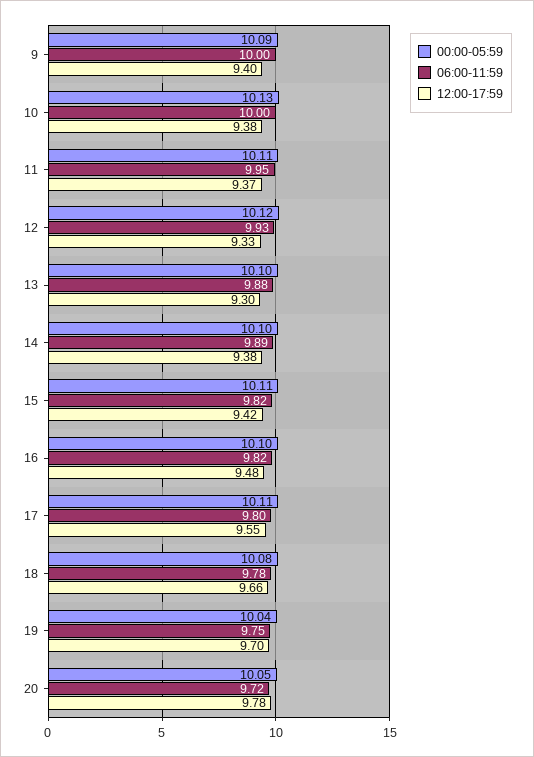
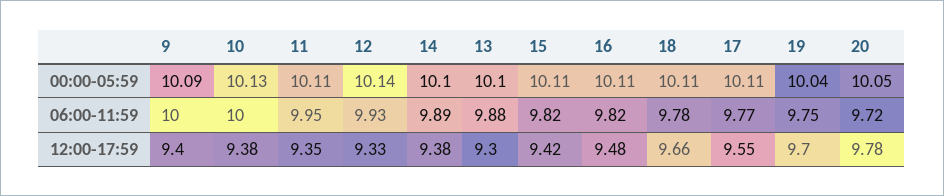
  {
    "00:00-05:59": {
      "9": 10.09,
      "10": 10.13,
      "11": 10.11,
-     "12": 10.12,
+     "12": 10.14,
      "13": 10.1,
      "14": 10.1,
      "15": 10.11,
-     "16": 10.1,
+     "16": 10.11,
      "17": 10.11,
-     "18": 10.08,
+     "18": 10.11,
      "19": 10.04,
      "20": 10.05
    },
    "06:00-11:59": {
      "9": 10,
      "10": 10,
      "11": 9.95,
      "12": 9.93,
      "13": 9.88,
      "14": 9.89,
      "15": 9.82,
      "16": 9.82,
-     "17": 9.8,
+     "17": 9.77,
      "18": 9.78,
      "19": 9.75,
      "20": 9.72
    },
    "12:00-17:59": {
      "9": 9.4,
      "10": 9.38,
-     "11": 9.37,
+     "11": 9.35,
      "12": 9.33,
      "13": 9.3,
      "14": 9.38,
      "15": 9.42,
      "16": 9.48,
      "17": 9.55,
      "18": 9.66,
      "19": 9.7,
      "20": 9.78
    }
  }

